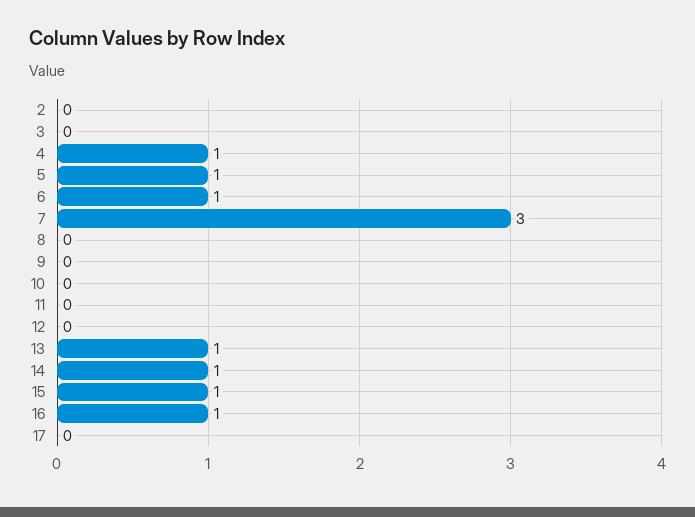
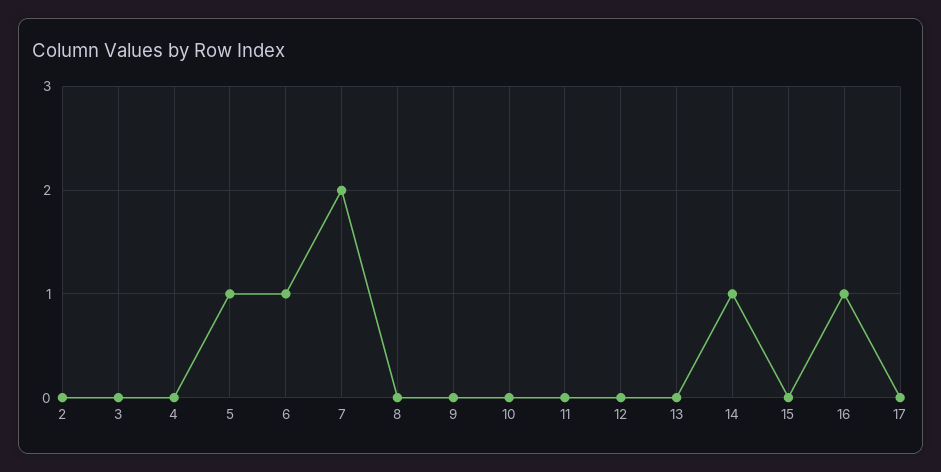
  {
    "2": 0,
    "3": 0,
-   "4": 1,
+   "4": 0,
    "5": 1,
    "6": 1,
-   "7": 3,
+   "7": 2,
    "8": 0,
    "9": 0,
    "10": 0,
    "11": 0,
    "12": 0,
-   "13": 1,
+   "13": 0,
    "14": 1,
-   "15": 1,
+   "15": 0,
    "16": 1,
    "17": 0
  }

